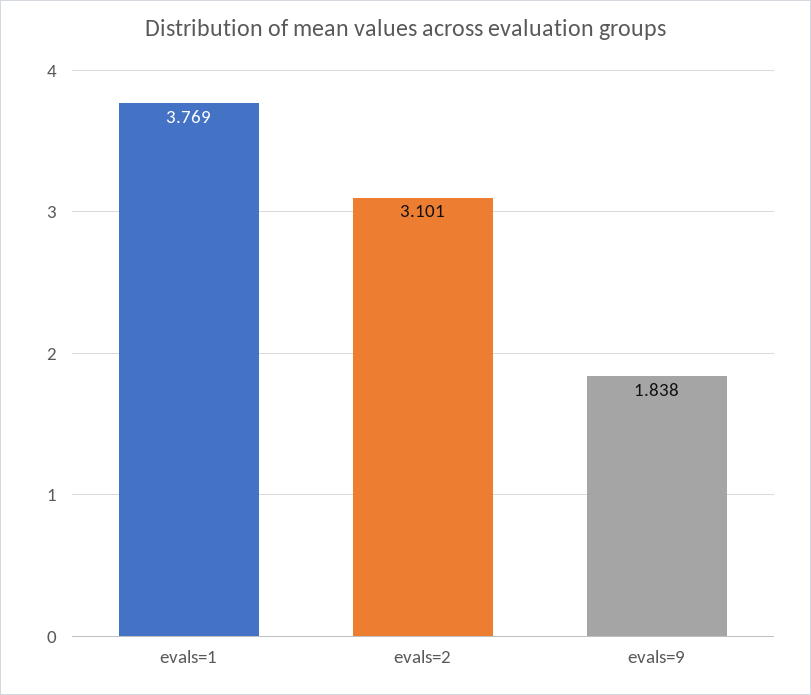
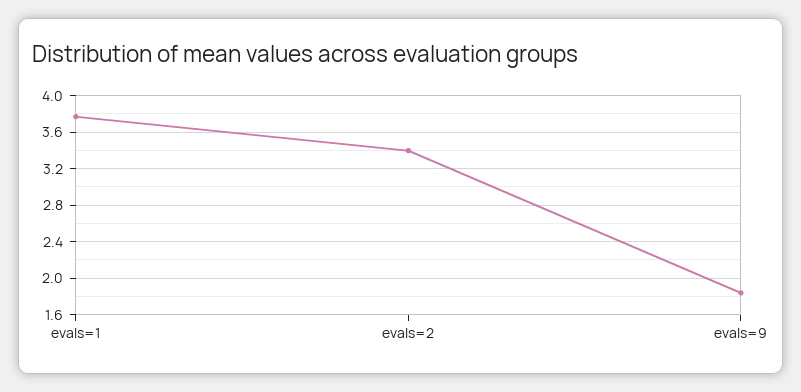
  {
    "evals=1": 3.769,
-   "evals=2": 3.101,
+   "evals=2": 3.4,
    "evals=9": 1.838
  }

